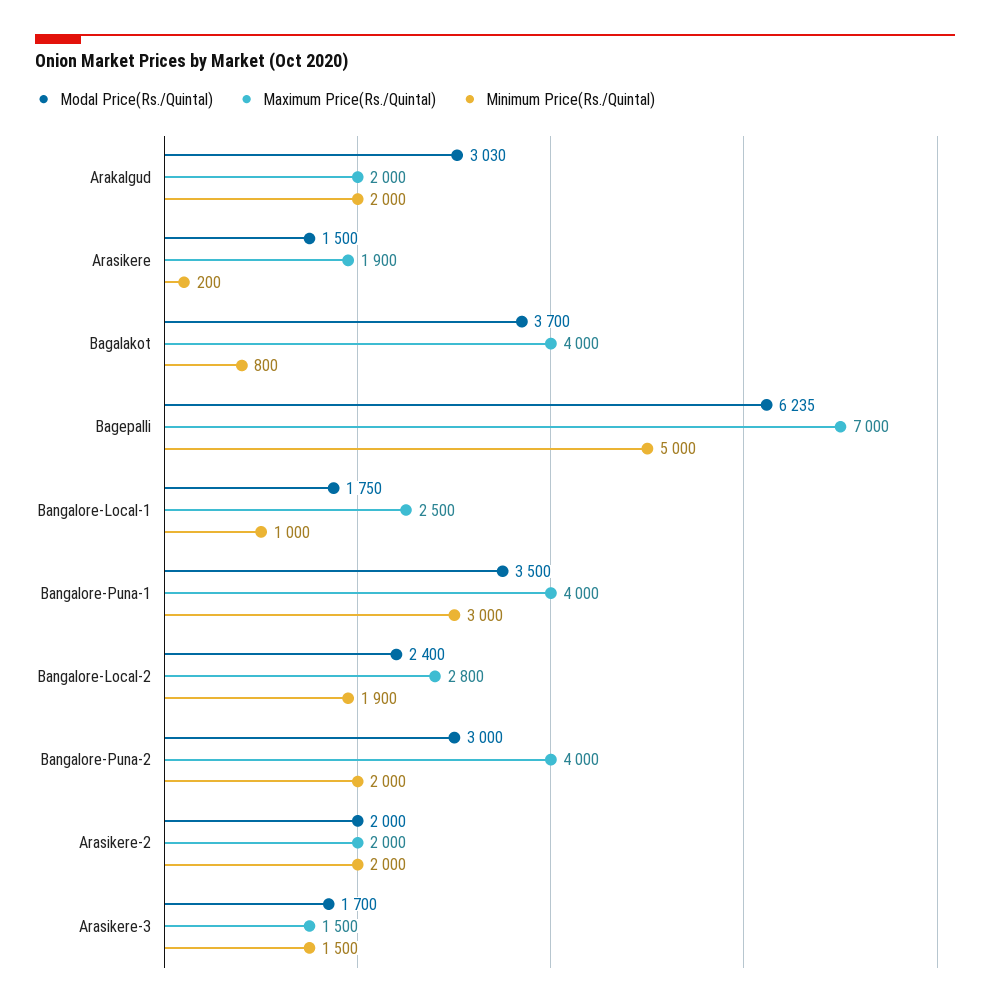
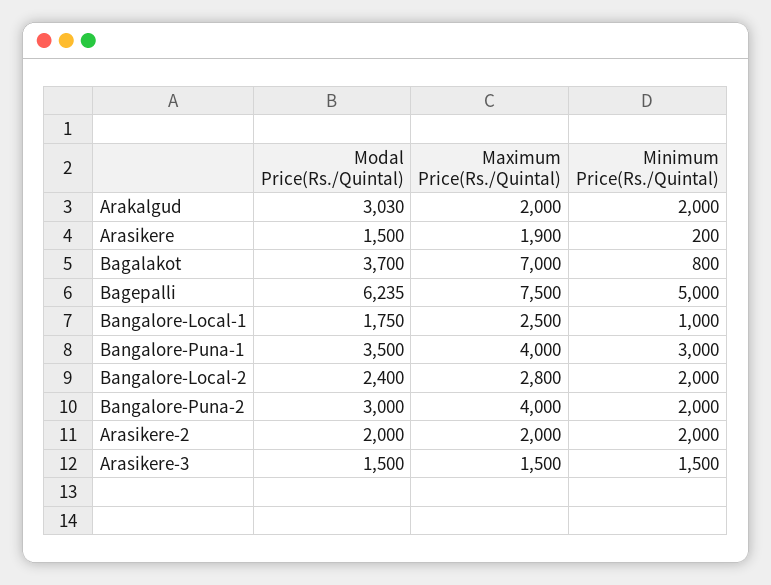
  {
    "Modal Price(Rs./Quintal)": {
      "Arakalgud": 3030,
      "Arasikere": 1500,
      "Bagalakot": 3700,
      "Bagepalli": 6235,
      "Bangalore-Local-1": 1750,
      "Bangalore-Puna-1": 3500,
      "Bangalore-Local-2": 2400,
      "Bangalore-Puna-2": 3000,
      "Arasikere-2": 2000,
-     "Arasikere-3": 1700
+     "Arasikere-3": 1500
    },
    "Maximum Price(Rs./Quintal)": {
      "Arakalgud": 2000,
      "Arasikere": 1900,
-     "Bagalakot": 4000,
+     "Bagalakot": 7000,
-     "Bagepalli": 7000,
+     "Bagepalli": 7500,
      "Bangalore-Local-1": 2500,
      "Bangalore-Puna-1": 4000,
      "Bangalore-Local-2": 2800,
      "Bangalore-Puna-2": 4000,
      "Arasikere-2": 2000,
      "Arasikere-3": 1500
    },
    "Minimum Price(Rs./Quintal)": {
      "Arakalgud": 2000,
      "Arasikere": 200,
      "Bagalakot": 800,
      "Bagepalli": 5000,
      "Bangalore-Local-1": 1000,
      "Bangalore-Puna-1": 3000,
-     "Bangalore-Local-2": 1900,
+     "Bangalore-Local-2": 2000,
      "Bangalore-Puna-2": 2000,
      "Arasikere-2": 2000,
      "Arasikere-3": 1500
    }
  }

